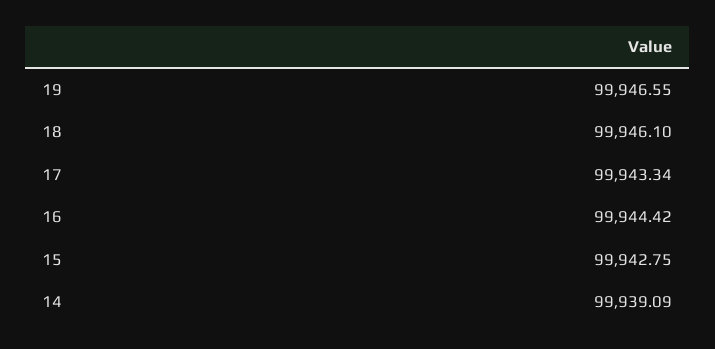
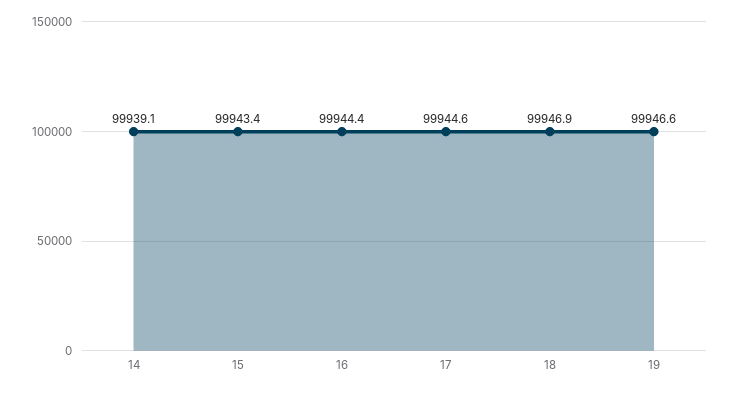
  {
    "19": 99946.55,
-   "18": 99946.1,
+   "18": 99946.9,
-   "17": 99943.34,
+   "17": 99944.6,
    "16": 99944.42,
-   "15": 99942.75,
+   "15": 99943.4,
    "14": 99939.09
  }

